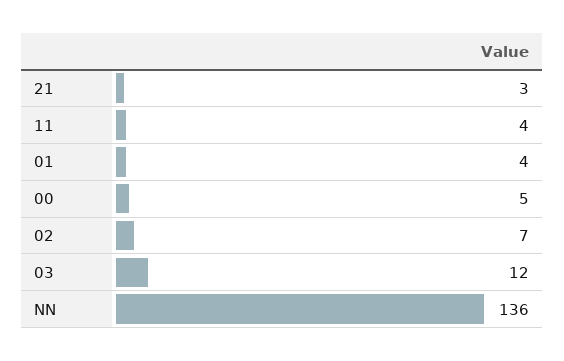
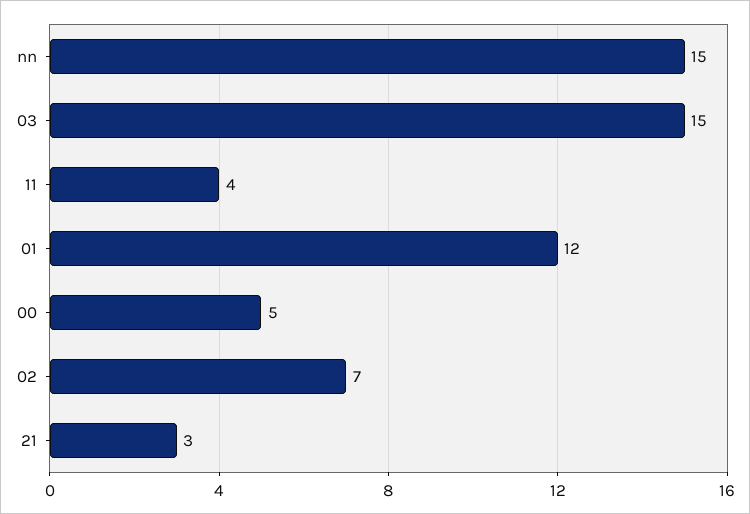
  {
    "21": 3,
    "11": 4,
-   "01": 4,
+   "01": 12,
    "00": 5,
    "02": 7,
-   "03": 12,
+   "03": 15,
-   "NN": 136
+   "NN": 15
  }

